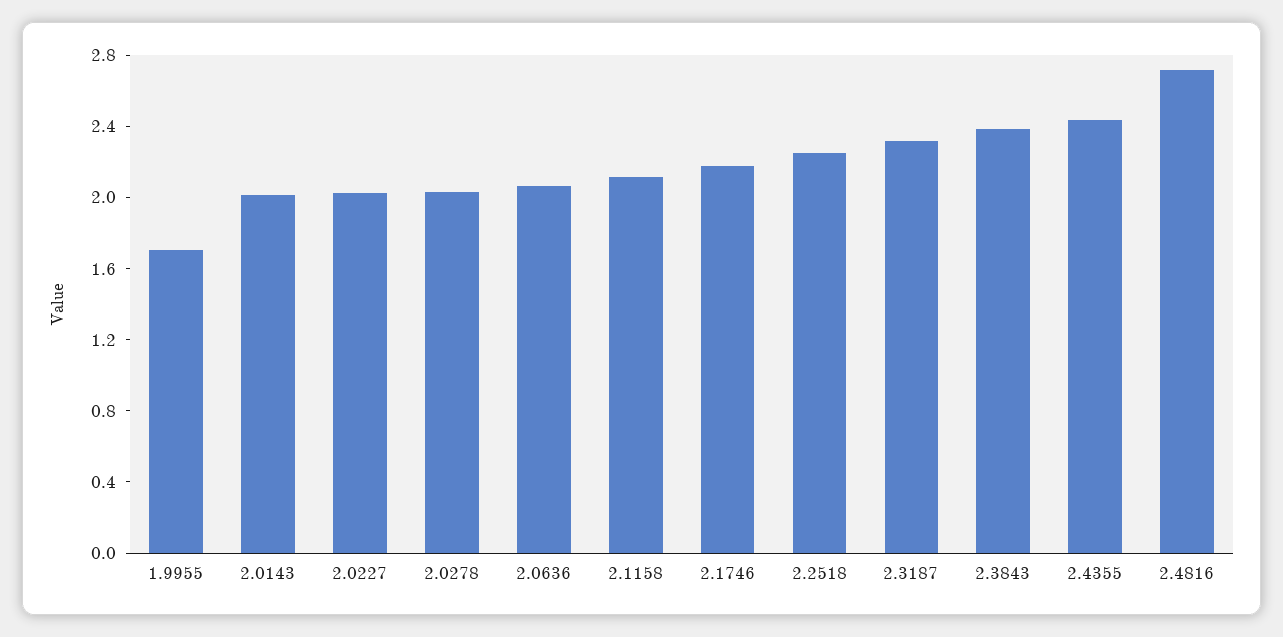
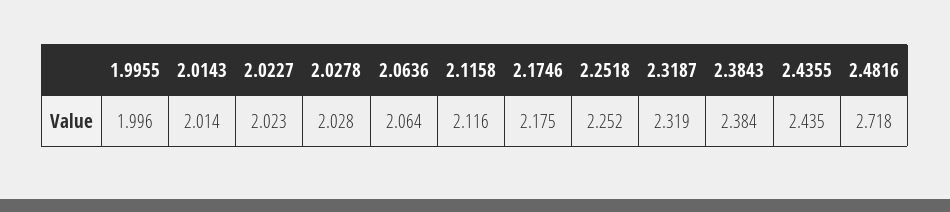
  {
-   "1.9955": 1.7,
+   "1.9955": 1.996,
    "2.0143": 2.014,
    "2.0227": 2.023,
    "2.0278": 2.028,
    "2.0636": 2.064,
    "2.1158": 2.116,
    "2.1746": 2.175,
    "2.2518": 2.252,
    "2.3187": 2.319,
    "2.3843": 2.384,
    "2.4355": 2.435,
    "2.4816": 2.718
  }

